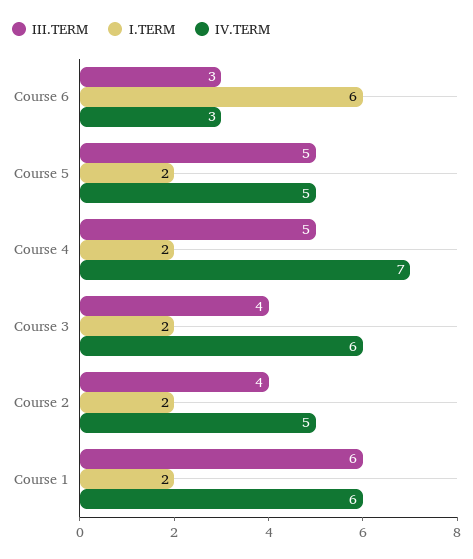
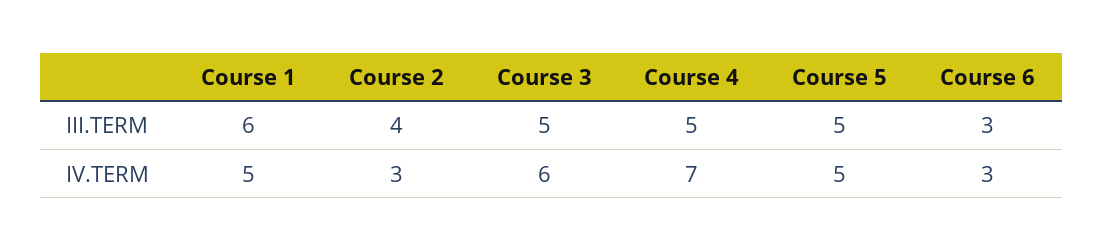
  {
    "III.TERM": {
      "Course 6": 3,
      "Course 5": 5,
      "Course 4": 5,
-     "Course 3": 4,
+     "Course 3": 5,
      "Course 2": 4,
      "Course 1": 6
    },
-   "I.TERM": {
-     "Course 6": 6,
-     "Course 5": 2,
-     "Course 4": 2,
-     "Course 3": 2,
-     "Course 2": 2,
-     "Course 1": 2
-   },
    "IV.TERM": {
      "Course 6": 3,
      "Course 5": 5,
      "Course 4": 7,
      "Course 3": 6,
-     "Course 2": 5,
+     "Course 2": 3,
-     "Course 1": 6
+     "Course 1": 5
    }
  }

